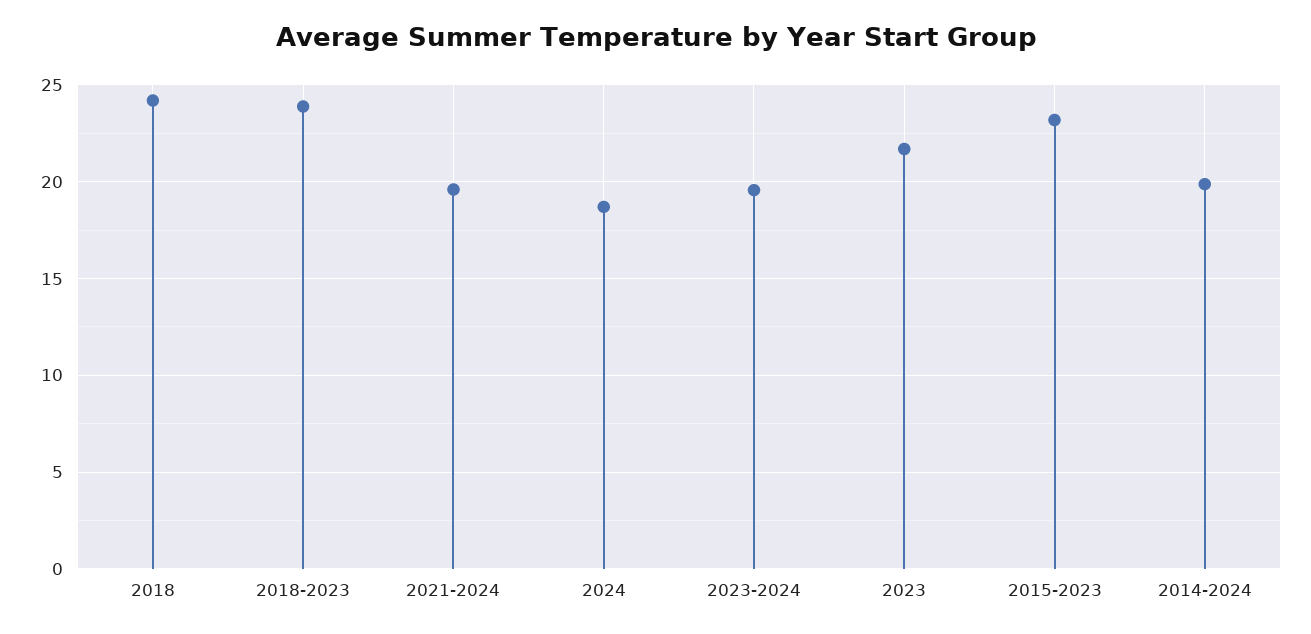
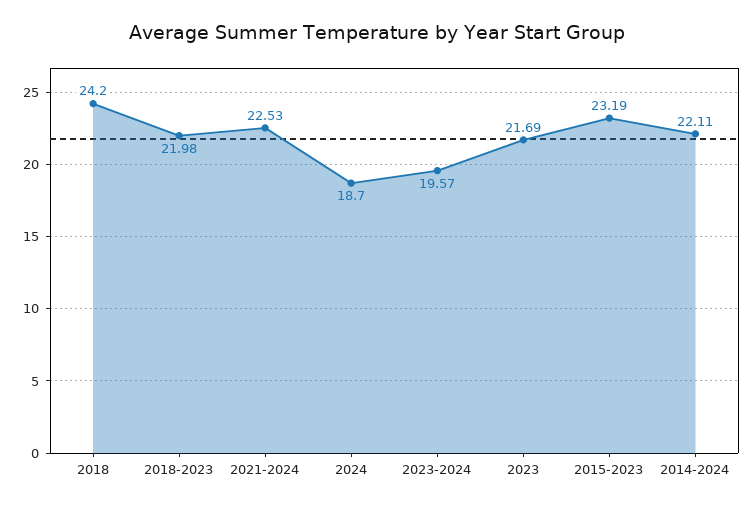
  {
    "2018": 24.2,
-   "2018-2023": 24,
+   "2018-2023": 21.98,
-   "2021-2024": 19.5,
+   "2021-2024": 22.53,
    "2024": 18.7,
    "2023-2024": 19.57,
    "2023": 21.69,
    "2015-2023": 23.19,
-   "2014-2024": 20
+   "2014-2024": 22.11
  }

